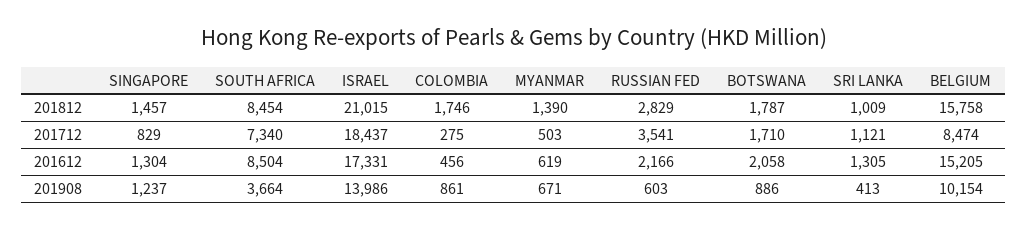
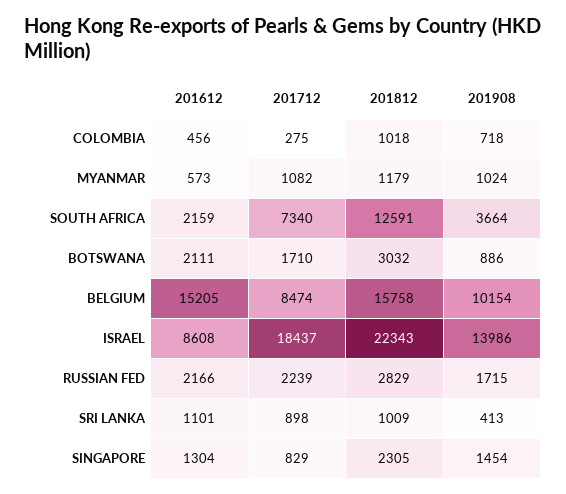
  {
    "SINGAPORE": {
-     "201812": 1457,
+     "201812": 2305,
      "201712": 829,
      "201612": 1304,
-     "201908": 1237
+     "201908": 1454
    },
    "SOUTH AFRICA": {
-     "201812": 8454,
+     "201812": 12591,
      "201712": 7340,
-     "201612": 8504,
+     "201612": 2159,
      "201908": 3664
    },
    "ISRAEL": {
-     "201812": 21015,
+     "201812": 22343,
      "201712": 18437,
-     "201612": 17331,
+     "201612": 8608,
      "201908": 13986
    },
    "COLOMBIA": {
-     "201812": 1746,
+     "201812": 1018,
      "201712": 275,
      "201612": 456,
-     "201908": 861
+     "201908": 718
    },
    "MYANMAR": {
-     "201812": 1390,
+     "201812": 1179,
-     "201712": 503,
+     "201712": 1082,
-     "201612": 619,
+     "201612": 573,
-     "201908": 671
+     "201908": 1024
    },
    "RUSSIAN FED": {
      "201812": 2829,
-     "201712": 3541,
+     "201712": 2239,
      "201612": 2166,
-     "201908": 603
+     "201908": 1715
    },
    "BOTSWANA": {
-     "201812": 1787,
+     "201812": 3032,
      "201712": 1710,
-     "201612": 2058,
+     "201612": 2111,
      "201908": 886
    },
    "SRI LANKA": {
      "201812": 1009,
-     "201712": 1121,
+     "201712": 898,
-     "201612": 1305,
+     "201612": 1101,
      "201908": 413
    },
    "BELGIUM": {
      "201812": 15758,
      "201712": 8474,
      "201612": 15205,
      "201908": 10154
    }
  }

